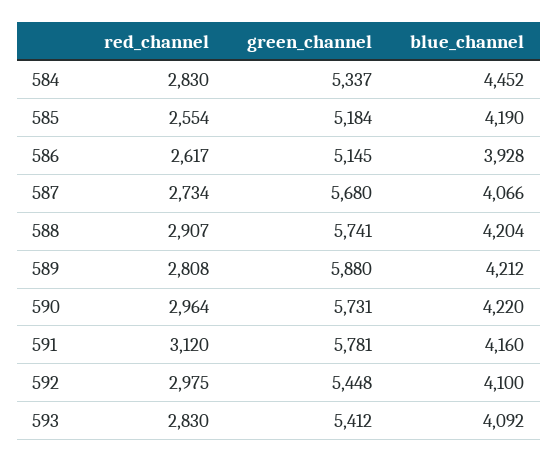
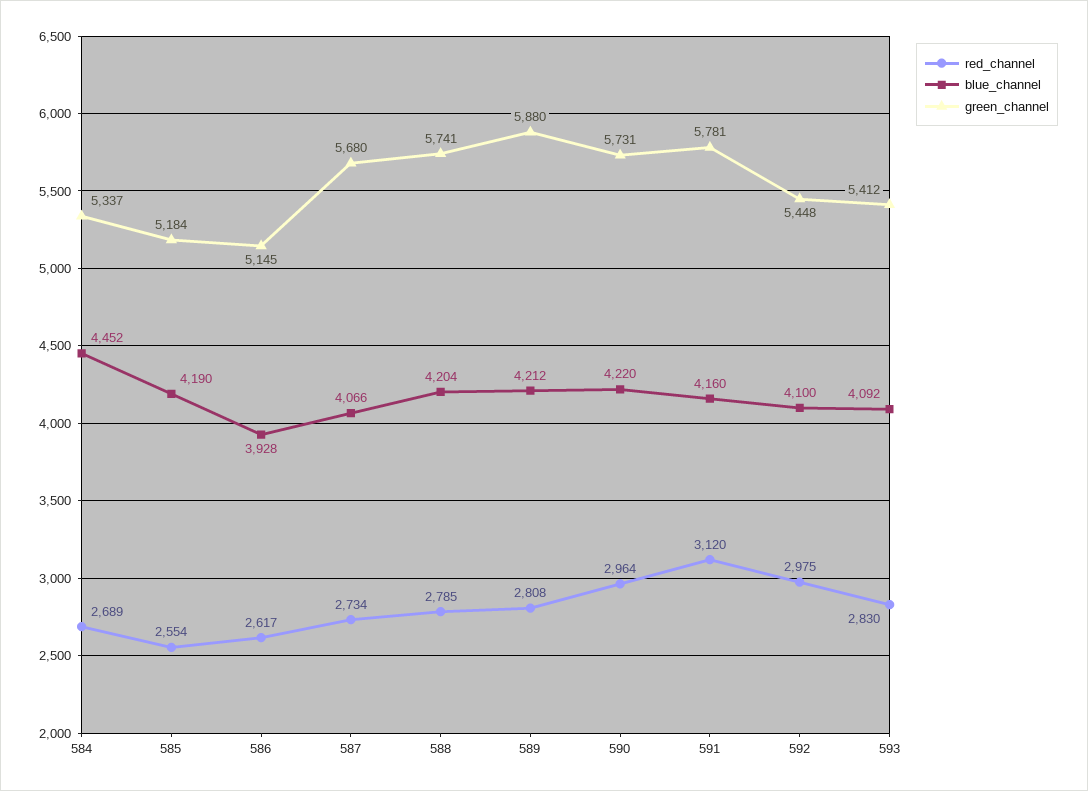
  {
    "red_channel": {
-     "584": 2830,
+     "584": 2689,
      "585": 2554,
      "586": 2617,
      "587": 2734,
-     "588": 2907,
+     "588": 2785,
      "589": 2808,
      "590": 2964,
      "591": 3120,
      "592": 2975,
      "593": 2830
    },
    "green_channel": {
      "584": 5337,
      "585": 5184,
      "586": 5145,
      "587": 5680,
      "588": 5741,
      "589": 5880,
      "590": 5731,
      "591": 5781,
      "592": 5448,
      "593": 5412
    },
    "blue_channel": {
      "584": 4452,
      "585": 4190,
      "586": 3928,
      "587": 4066,
      "588": 4204,
      "589": 4212,
      "590": 4220,
      "591": 4160,
      "592": 4100,
      "593": 4092
    }
  }

